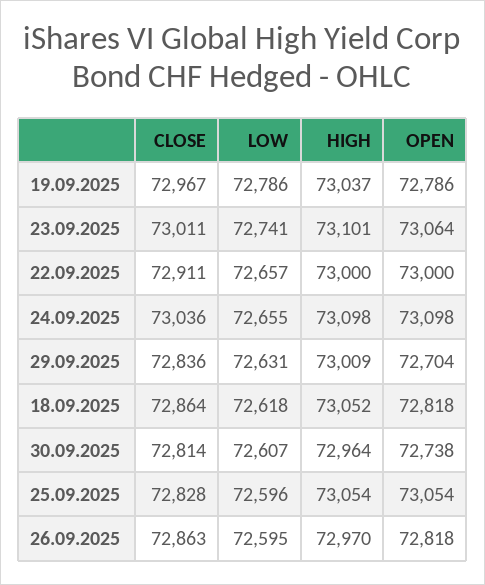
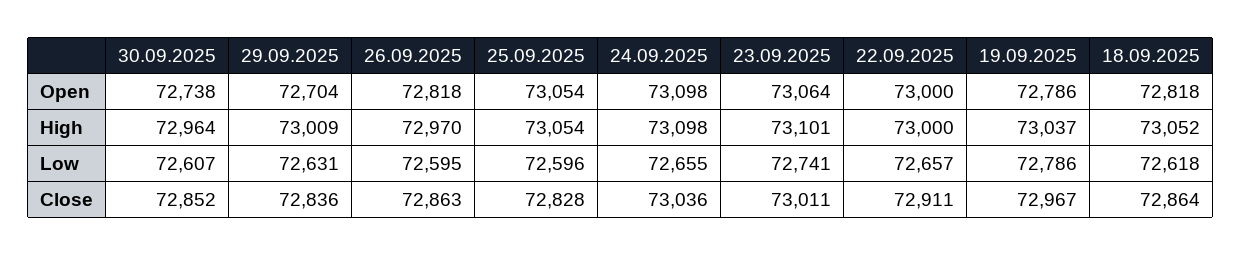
  {
    "CLOSE": {
      "19.09.2025": 72967,
      "23.09.2025": 73011,
      "22.09.2025": 72911,
      "24.09.2025": 73036,
      "29.09.2025": 72836,
      "18.09.2025": 72864,
-     "30.09.2025": 72814,
+     "30.09.2025": 72852,
      "25.09.2025": 72828,
      "26.09.2025": 72863
    },
    "LOW": {
      "19.09.2025": 72786,
      "23.09.2025": 72741,
      "22.09.2025": 72657,
      "24.09.2025": 72655,
      "29.09.2025": 72631,
      "18.09.2025": 72618,
      "30.09.2025": 72607,
      "25.09.2025": 72596,
      "26.09.2025": 72595
    },
    "HIGH": {
      "19.09.2025": 73037,
      "23.09.2025": 73101,
      "22.09.2025": 73000,
      "24.09.2025": 73098,
      "29.09.2025": 73009,
      "18.09.2025": 73052,
      "30.09.2025": 72964,
      "25.09.2025": 73054,
      "26.09.2025": 72970
    },
    "OPEN": {
      "19.09.2025": 72786,
      "23.09.2025": 73064,
      "22.09.2025": 73000,
      "24.09.2025": 73098,
      "29.09.2025": 72704,
      "18.09.2025": 72818,
      "30.09.2025": 72738,
      "25.09.2025": 73054,
      "26.09.2025": 72818
    }
  }

